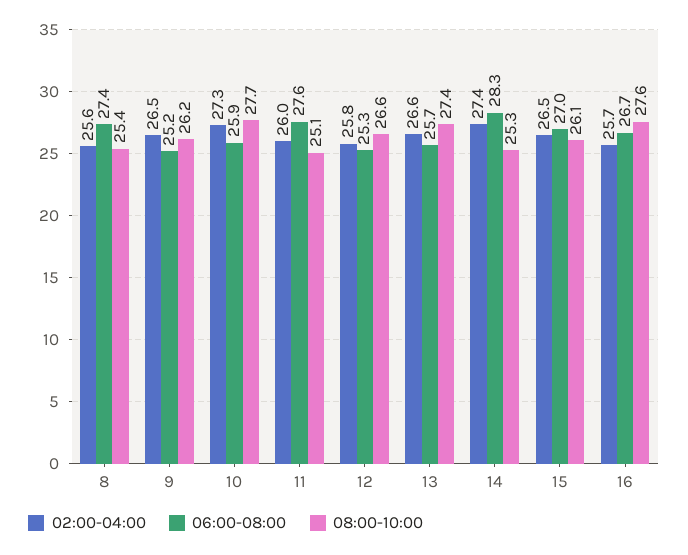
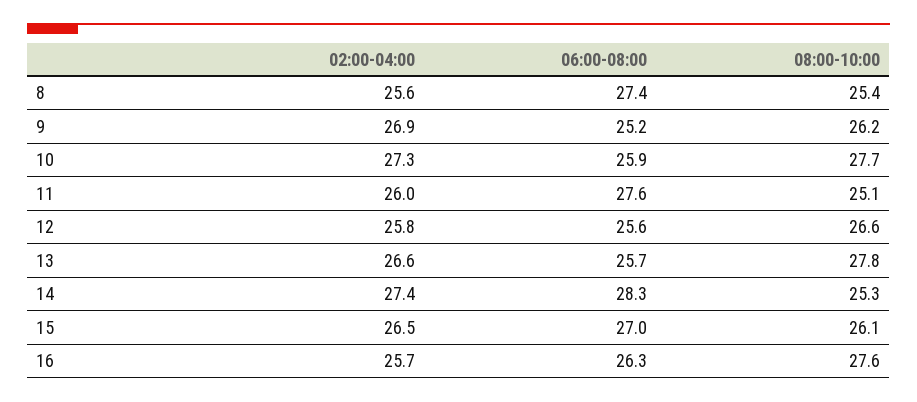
  {
    "02:00-04:00": {
      "8": 25.6,
-     "9": 26.5,
+     "9": 26.9,
      "10": 27.3,
      "11": 26,
      "12": 25.8,
      "13": 26.6,
      "14": 27.4,
      "15": 26.5,
      "16": 25.7
    },
    "06:00-08:00": {
      "8": 27.4,
      "9": 25.2,
      "10": 25.9,
      "11": 27.6,
-     "12": 25.3,
+     "12": 25.6,
      "13": 25.7,
      "14": 28.3,
      "15": 27,
-     "16": 26.7
+     "16": 26.3
    },
    "08:00-10:00": {
      "8": 25.4,
      "9": 26.2,
      "10": 27.7,
      "11": 25.1,
      "12": 26.6,
-     "13": 27.4,
+     "13": 27.8,
      "14": 25.3,
      "15": 26.1,
      "16": 27.6
    }
  }

